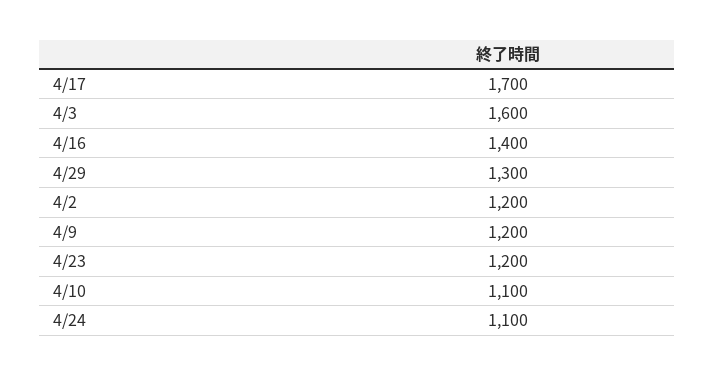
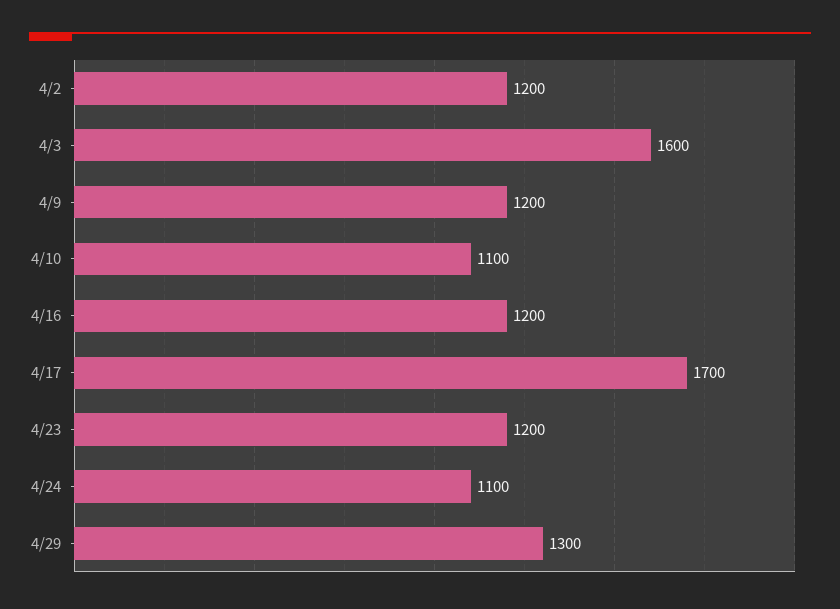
  {
    "4/17": 1700,
    "4/3": 1600,
-   "4/16": 1400,
+   "4/16": 1200,
    "4/29": 1300,
    "4/2": 1200,
    "4/9": 1200,
    "4/23": 1200,
    "4/10": 1100,
    "4/24": 1100
  }

